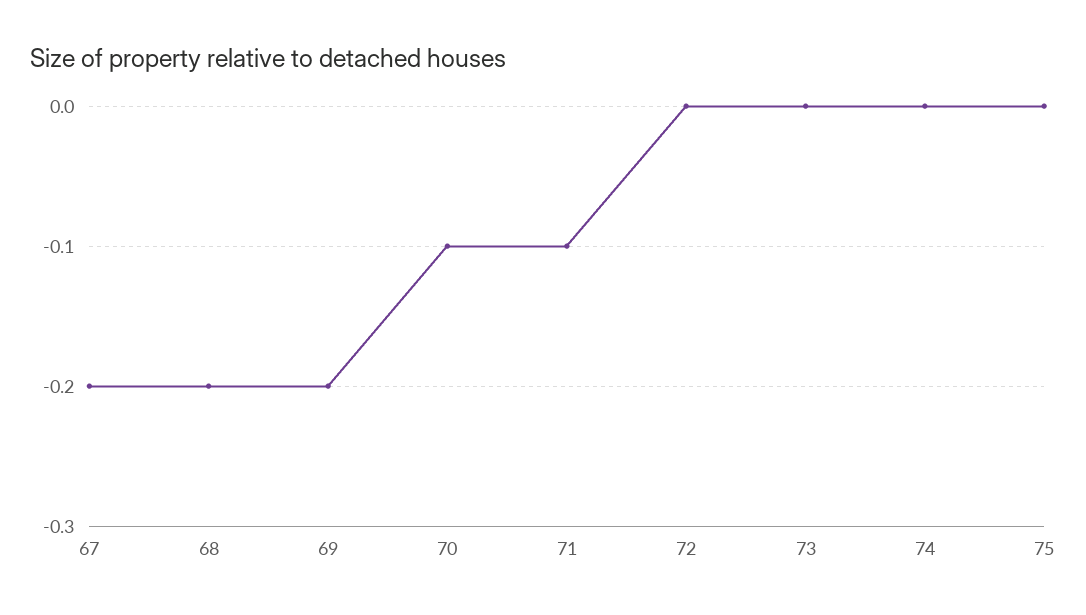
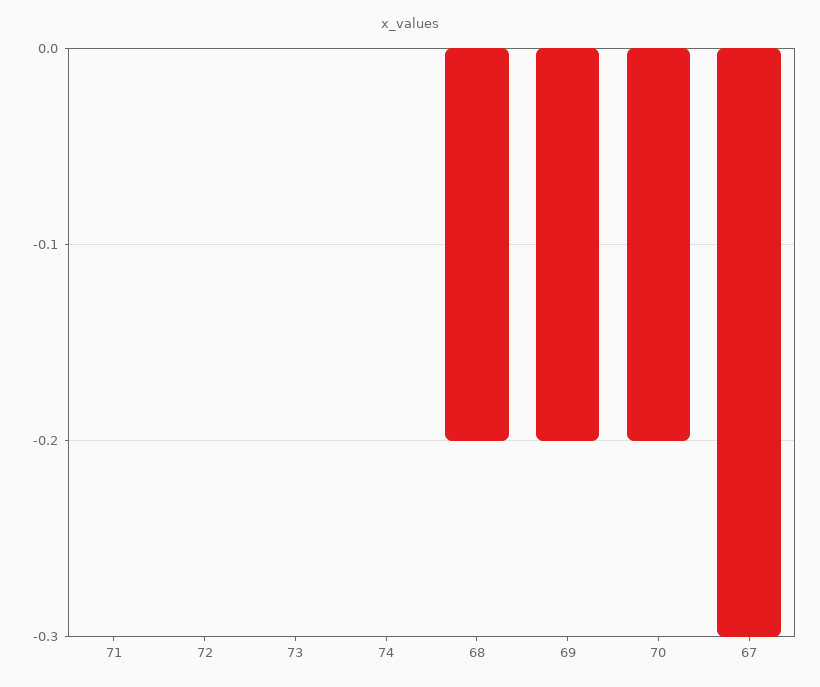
  {
-   "67": -0.2,
+   "67": -0.3,
    "68": -0.2,
    "69": -0.2,
-   "70": -0.1,
+   "70": -0.2,
-   "71": -0.1,
+   "71": 0,
    "72": 0,
    "73": 0,
-   "74": 0,
+   "74": 0
-   "75": 0
  }

